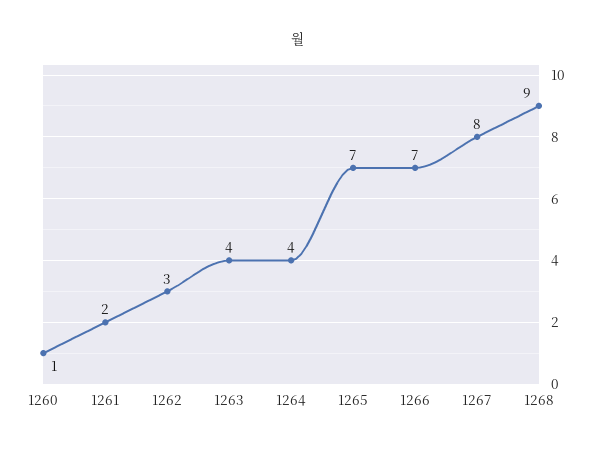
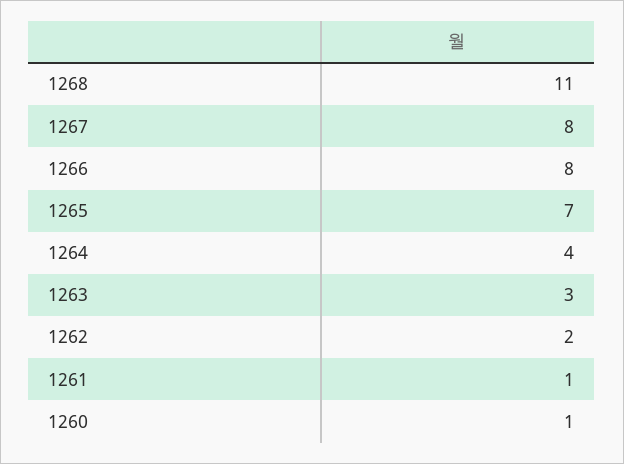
  {
    "1260": 1,
-   "1261": 2,
+   "1261": 1,
-   "1262": 3,
+   "1262": 2,
-   "1263": 4,
+   "1263": 3,
    "1264": 4,
    "1265": 7,
-   "1266": 7,
+   "1266": 8,
    "1267": 8,
-   "1268": 9
+   "1268": 11
  }

